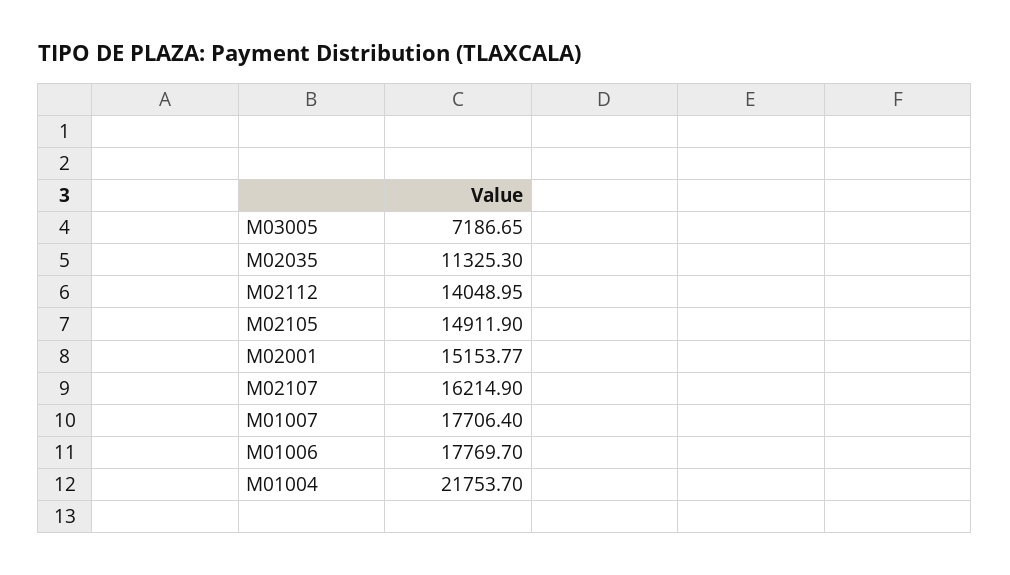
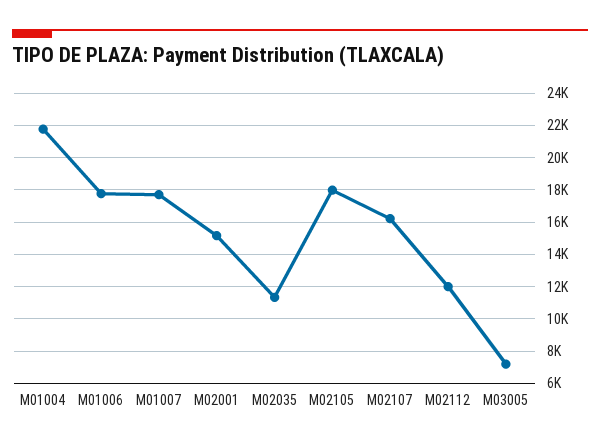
  {
    "M03005": 7186.65,
    "M02035": 11325.3,
-   "M02112": 14048.95,
+   "M02112": 12000,
-   "M02105": 14911.9,
+   "M02105": 18000,
    "M02001": 15153.77,
    "M02107": 16214.9,
    "M01007": 17706.4,
    "M01006": 17769.7,
    "M01004": 21753.7
  }

